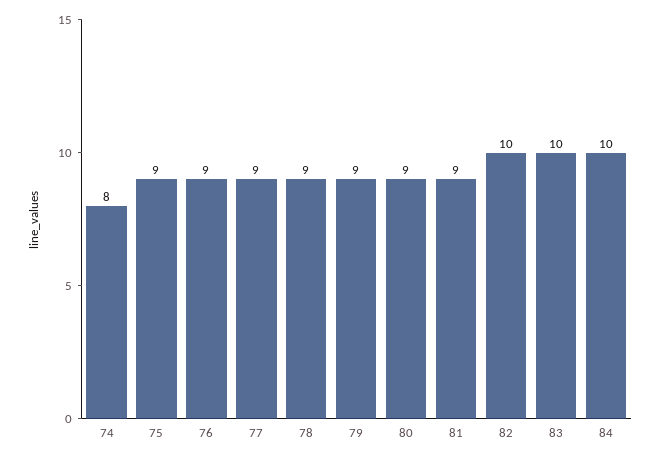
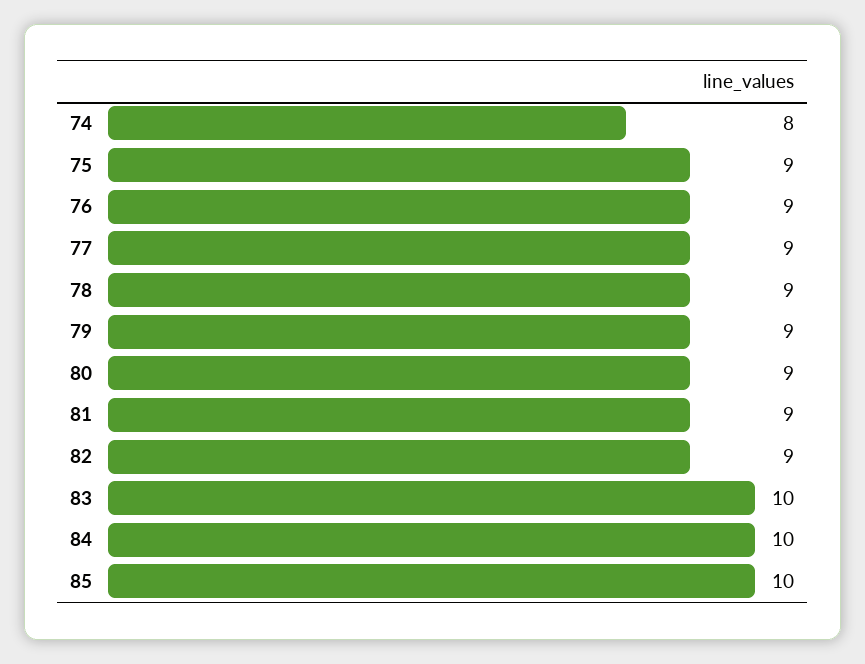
  {
    "74": 8,
    "75": 9,
    "76": 9,
    "77": 9,
    "78": 9,
    "79": 9,
    "80": 9,
    "81": 9,
-   "82": 10,
+   "82": 9,
    "83": 10,
-   "84": 10
+   "84": 10,
+   "85": 10
  }

